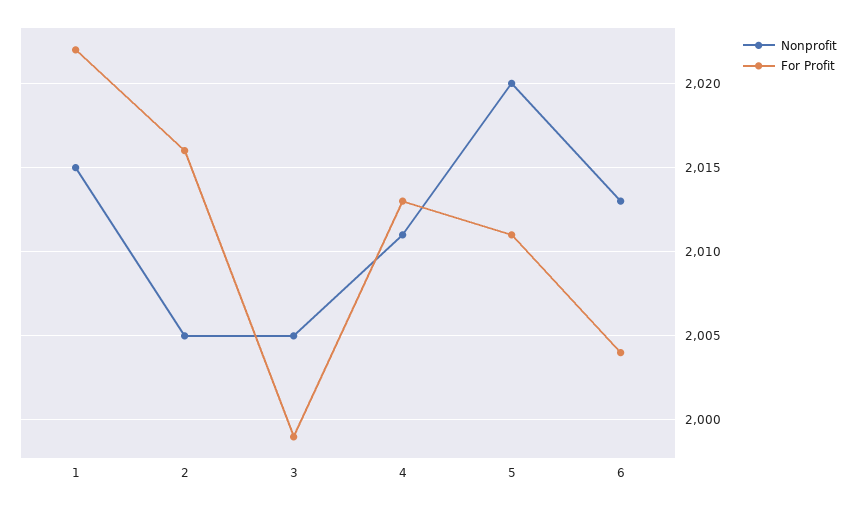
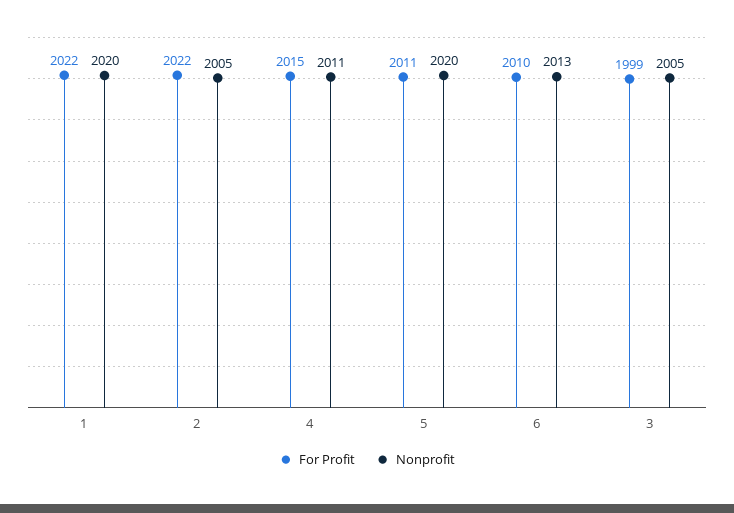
  {
    "Nonprofit": {
-     "1": 2015,
+     "1": 2020,
      "2": 2005,
      "3": 2005,
      "4": 2011,
      "5": 2020,
      "6": 2013
    },
    "For Profit": {
      "1": 2022,
-     "2": 2016,
+     "2": 2022,
      "3": 1999,
-     "4": 2013,
+     "4": 2015,
      "5": 2011,
-     "6": 2004
+     "6": 2010
    }
  }

